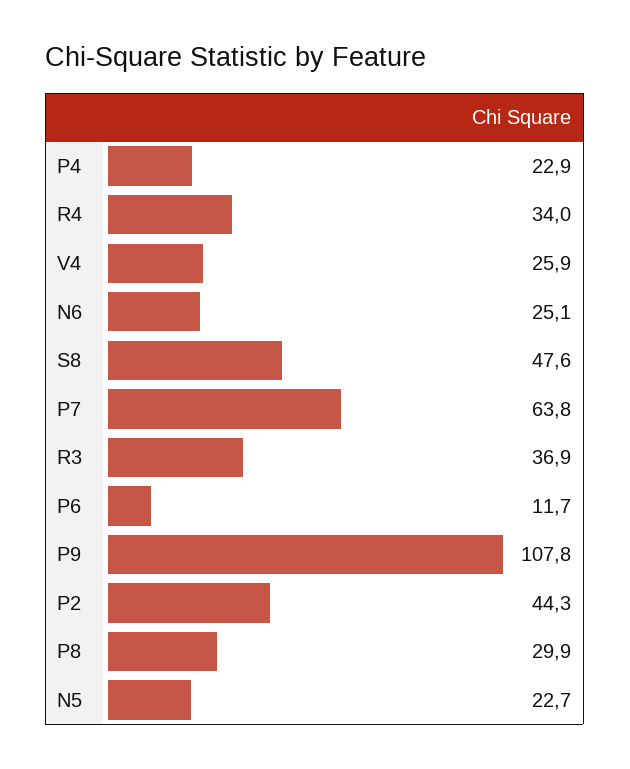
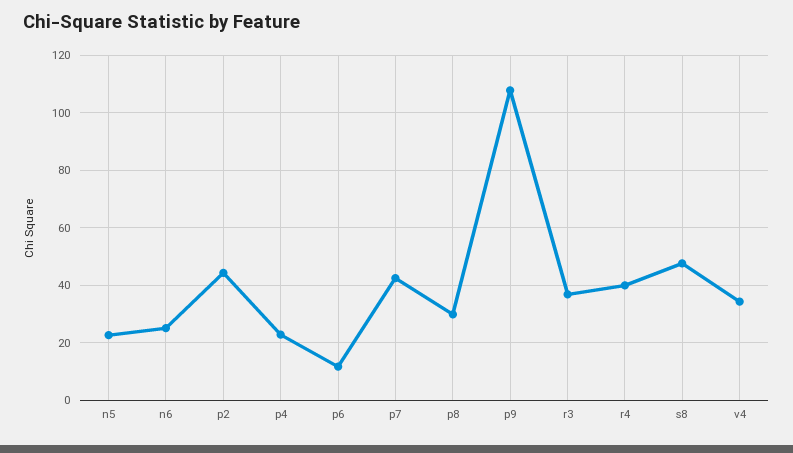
  {
    "P4": 22.9,
-   "R4": 34,
+   "R4": 40,
-   "V4": 25.9,
+   "V4": 35,
    "N6": 25.1,
    "S8": 47.6,
-   "P7": 63.8,
+   "P7": 42.5,
    "R3": 36.9,
    "P6": 11.7,
    "P9": 107.8,
    "P2": 44.3,
    "P8": 29.9,
    "N5": 22.7
  }

